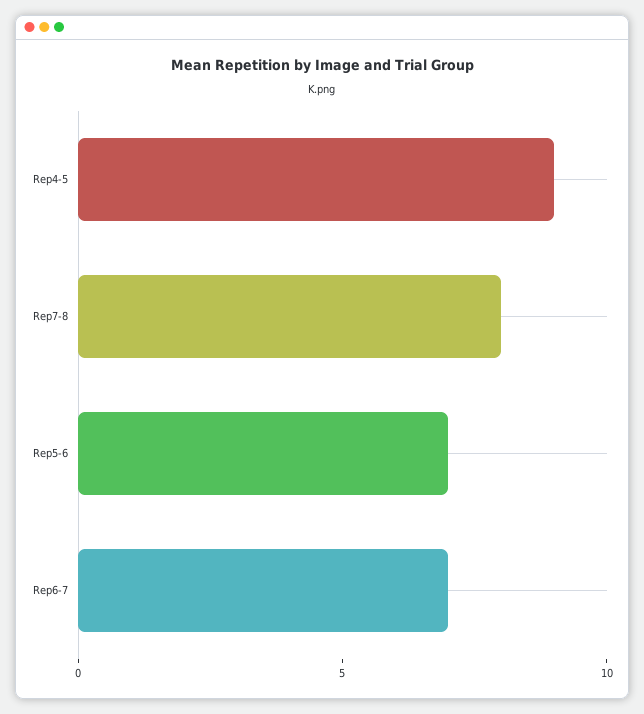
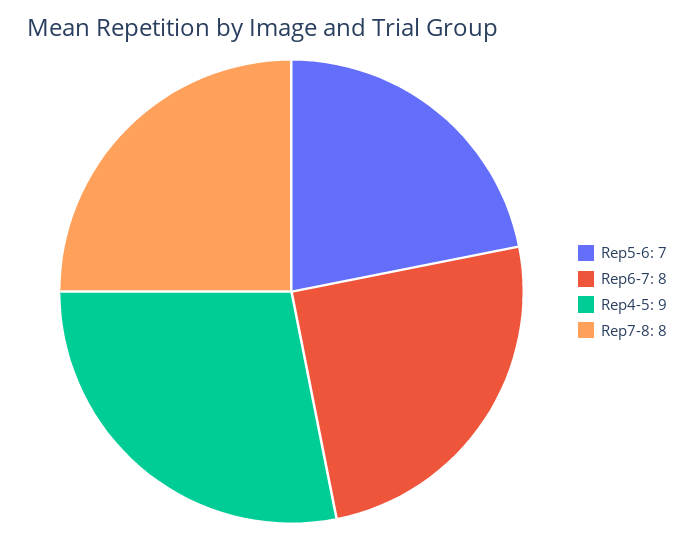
  {
    "Rep4-5": 9,
    "Rep7-8": 8,
    "Rep5-6": 7,
-   "Rep6-7": 7
+   "Rep6-7": 8
  }

